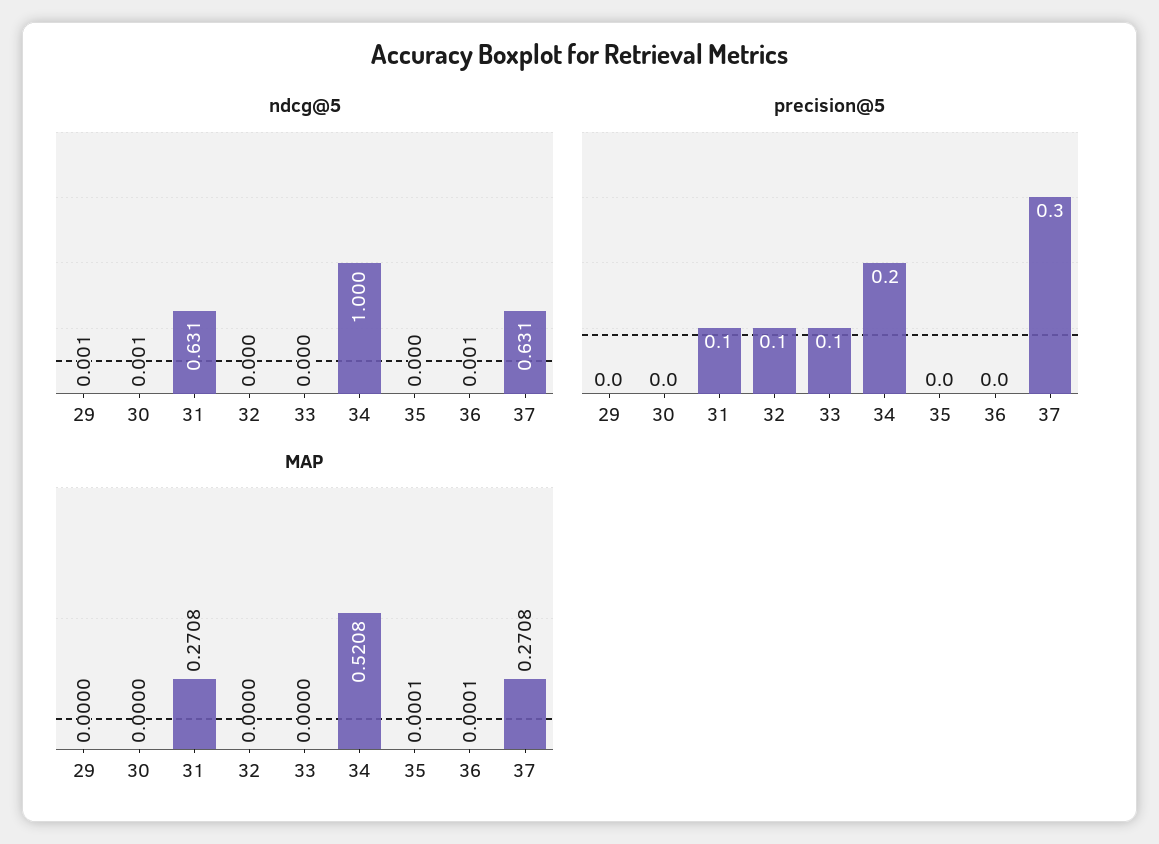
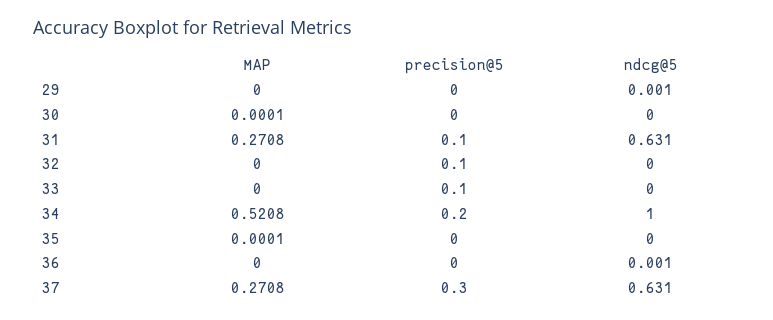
  {
    "ndcg@5": {
      "29": 0.001,
-     "30": 0.001,
+     "30": 0,
      "31": 0.631,
      "32": 0,
      "33": 0,
      "34": 1,
      "35": 0,
      "36": 0.001,
      "37": 0.631
    },
    "precision@5": {
      "29": 0,
      "30": 0,
      "31": 0.1,
      "32": 0.1,
      "33": 0.1,
      "34": 0.2,
      "35": 0,
      "36": 0,
      "37": 0.3
    },
    "MAP": {
      "29": 0,
-     "30": 0,
+     "30": 0.0001,
      "31": 0.2708,
      "32": 0,
      "33": 0,
      "34": 0.5208,
      "35": 0.0001,
-     "36": 0.0001,
+     "36": 0,
      "37": 0.2708
    }
  }

